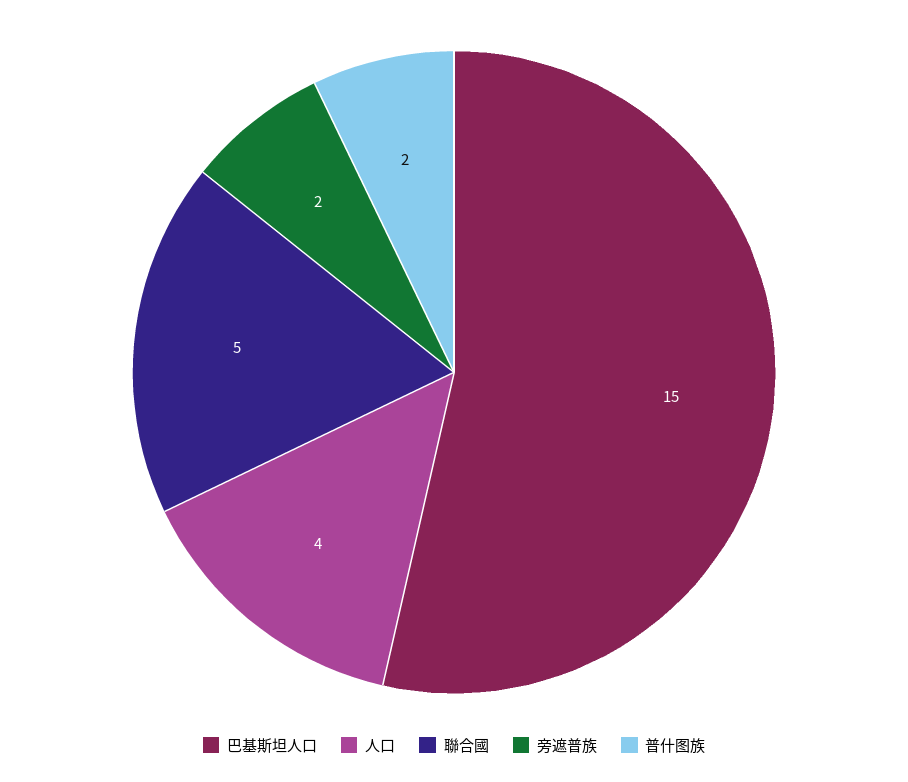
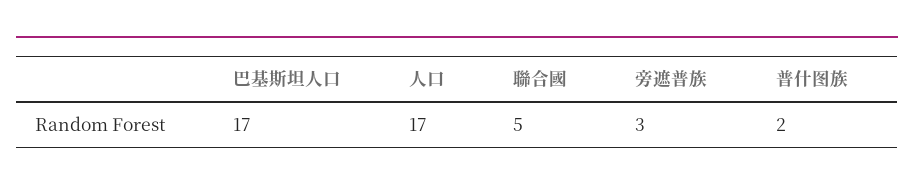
  {
-   "巴基斯坦人口": 15,
+   "巴基斯坦人口": 17,
-   "人口": 4,
+   "人口": 17,
    "聯合國": 5,
-   "旁遮普族": 2,
+   "旁遮普族": 3,
    "普什图族": 2
  }

